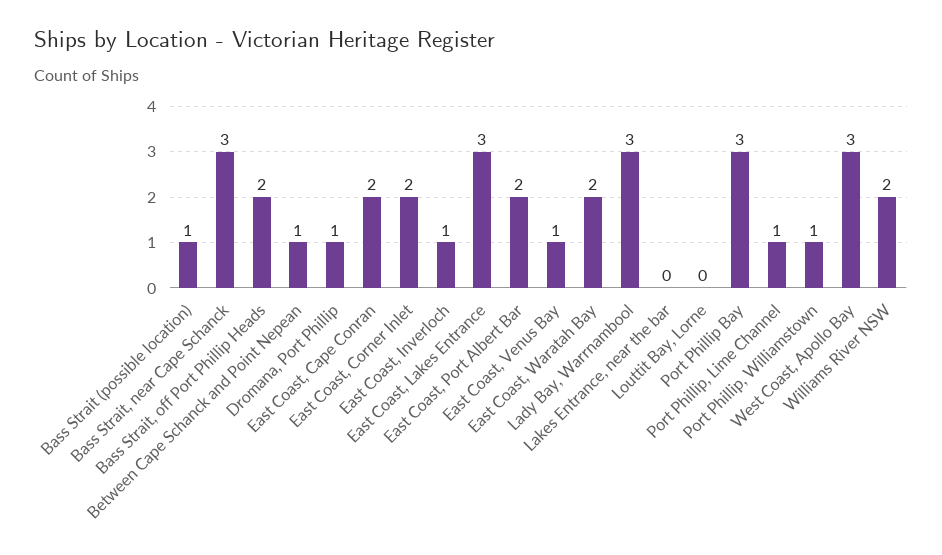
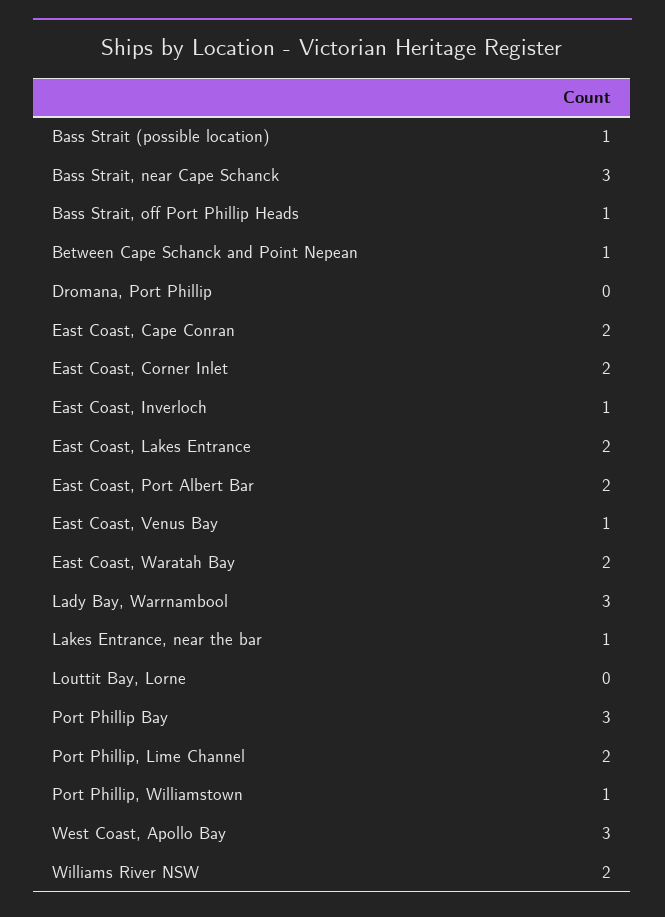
  {
    "Bass Strait (possible location)": 1,
    "Bass Strait, near Cape Schanck": 3,
-   "Bass Strait, off Port Phillip Heads": 2,
+   "Bass Strait, off Port Phillip Heads": 1,
    "Between Cape Schanck and Point Nepean": 1,
-   "Dromana, Port Phillip": 1,
+   "Dromana, Port Phillip": 0,
    "East Coast, Cape Conran": 2,
    "East Coast, Corner Inlet": 2,
    "East Coast, Inverloch": 1,
-   "East Coast, Lakes Entrance": 3,
+   "East Coast, Lakes Entrance": 2,
    "East Coast, Port Albert Bar": 2,
    "East Coast, Venus Bay": 1,
    "East Coast, Waratah Bay": 2,
    "Lady Bay, Warrnambool": 3,
-   "Lakes Entrance, near the bar": 0,
+   "Lakes Entrance, near the bar": 1,
    "Louttit Bay, Lorne": 0,
    "Port Phillip Bay": 3,
-   "Port Phillip, Lime Channel": 1,
+   "Port Phillip, Lime Channel": 2,
    "Port Phillip, Williamstown": 1,
    "West Coast, Apollo Bay": 3,
    "Williams River NSW": 2
  }

